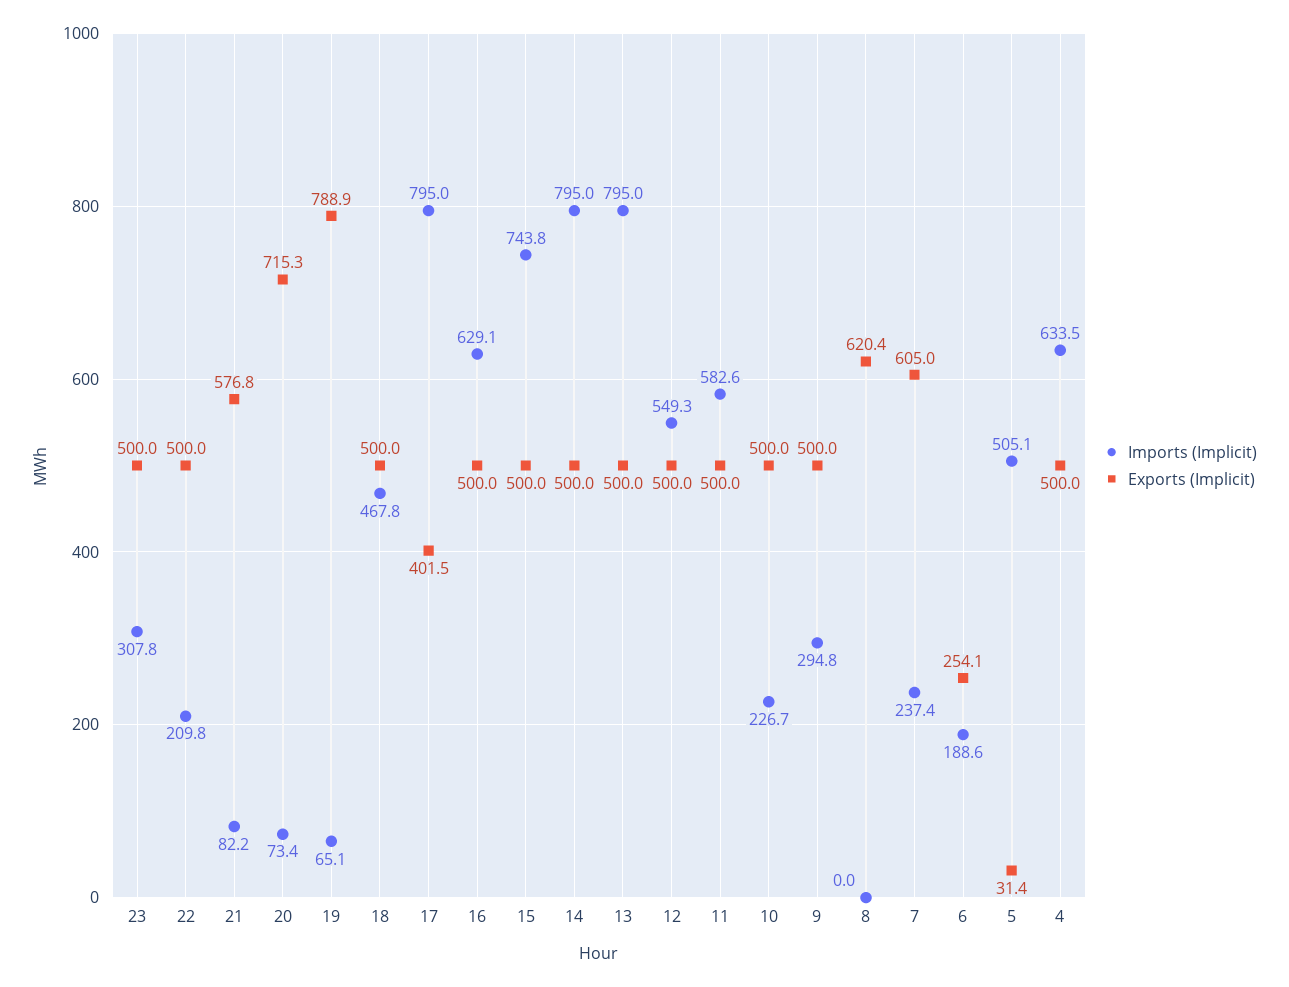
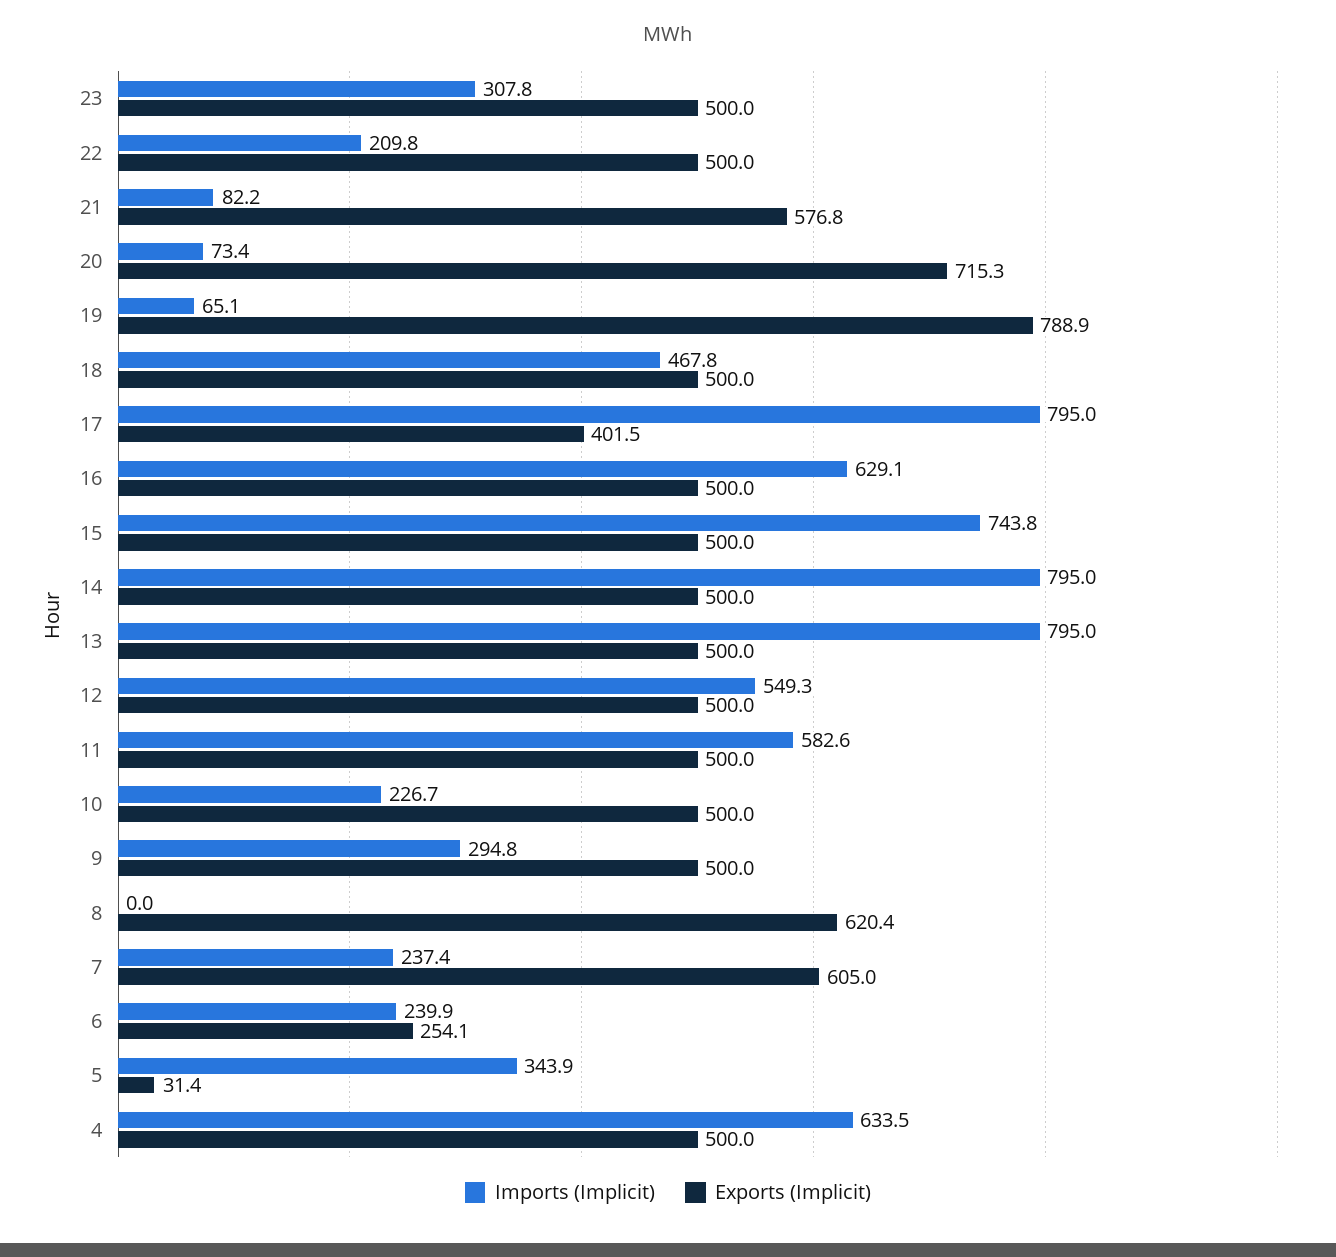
  {
    "Imports (Implicit)": {
      "23": 307.8,
      "22": 209.8,
      "21": 82.2,
      "20": 73.4,
      "19": 65.1,
      "18": 467.8,
      "17": 795,
      "16": 629.1,
      "15": 743.8,
      "14": 795,
      "13": 795,
      "12": 549.3,
      "11": 582.6,
      "10": 226.7,
      "9": 294.8,
      "8": 0,
      "7": 237.4,
-     "6": 188.6,
+     "6": 239.9,
-     "5": 505.1,
+     "5": 343.9,
      "4": 633.5
    },
    "Exports (Implicit)": {
      "23": 500,
      "22": 500,
      "21": 576.8,
      "20": 715.3,
      "19": 788.9,
      "18": 500,
      "17": 401.5,
      "16": 500,
      "15": 500,
      "14": 500,
      "13": 500,
      "12": 500,
      "11": 500,
      "10": 500,
      "9": 500,
      "8": 620.4,
      "7": 605,
      "6": 254.1,
      "5": 31.4,
      "4": 500
    }
  }

